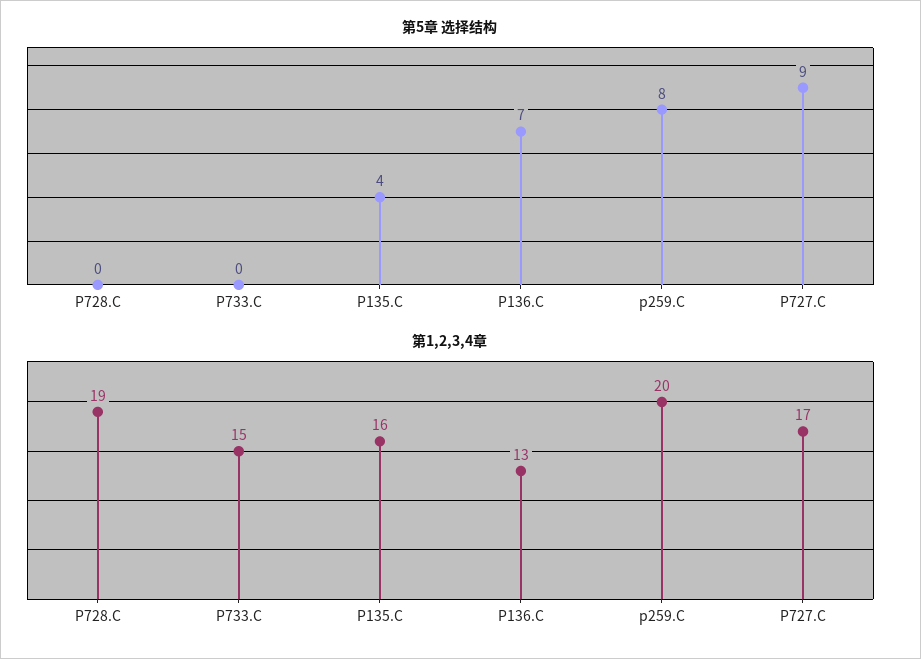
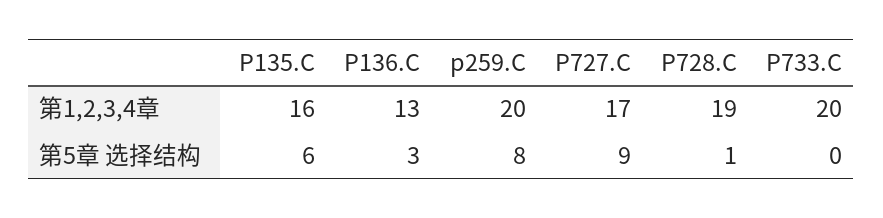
  {
    "第5章 选择结构": {
-     "P728.C": 0,
+     "P728.C": 1,
      "P733.C": 0,
-     "P135.C": 4,
+     "P135.C": 6,
-     "P136.C": 7,
+     "P136.C": 3,
      "p259.C": 8,
      "P727.C": 9
    },
    "第1,2,3,4章": {
      "P728.C": 19,
-     "P733.C": 15,
+     "P733.C": 20,
      "P135.C": 16,
      "P136.C": 13,
      "p259.C": 20,
      "P727.C": 17
    }
  }

